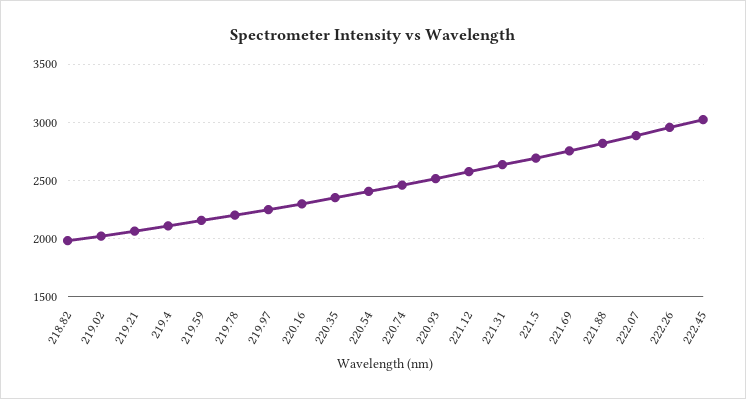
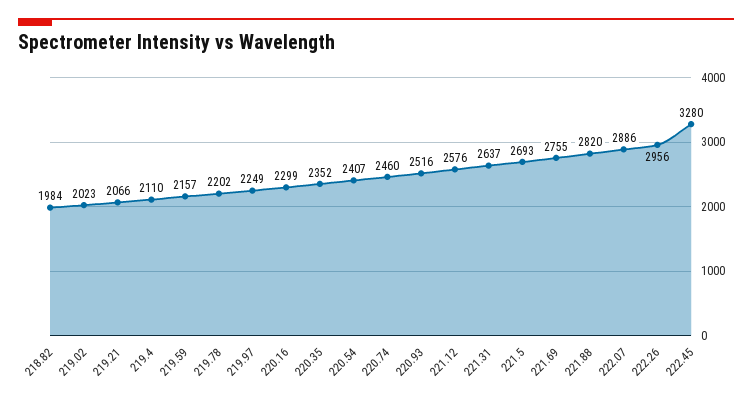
  {
    "218.82": 1984,
    "219.02": 2023,
    "219.21": 2066,
    "219.4": 2110,
    "219.59": 2157,
    "219.78": 2202,
    "219.97": 2249,
    "220.16": 2299,
    "220.35": 2352,
    "220.54": 2407,
    "220.74": 2460,
    "220.93": 2516,
    "221.12": 2576,
    "221.31": 2637,
    "221.5": 2693,
    "221.69": 2755,
    "221.88": 2820,
    "222.07": 2886,
    "222.26": 2956,
-   "222.45": 3000
+   "222.45": 3280
  }

